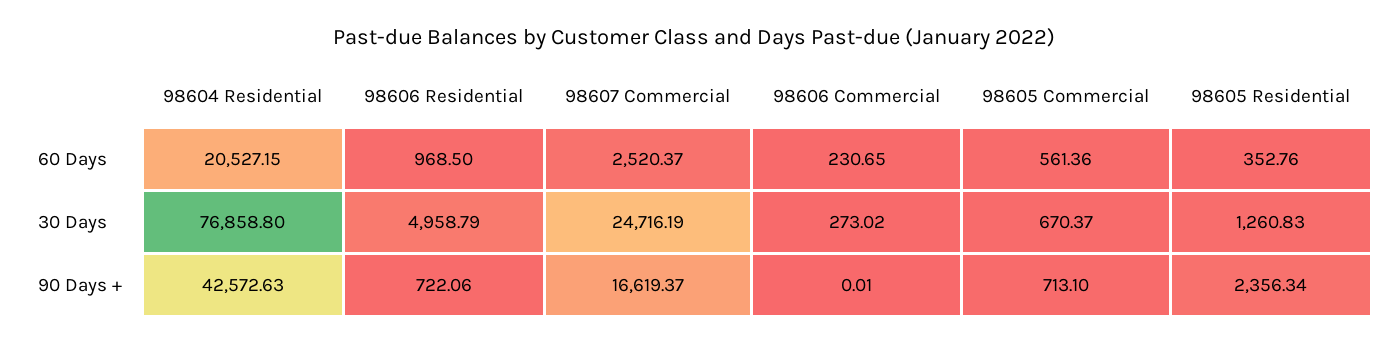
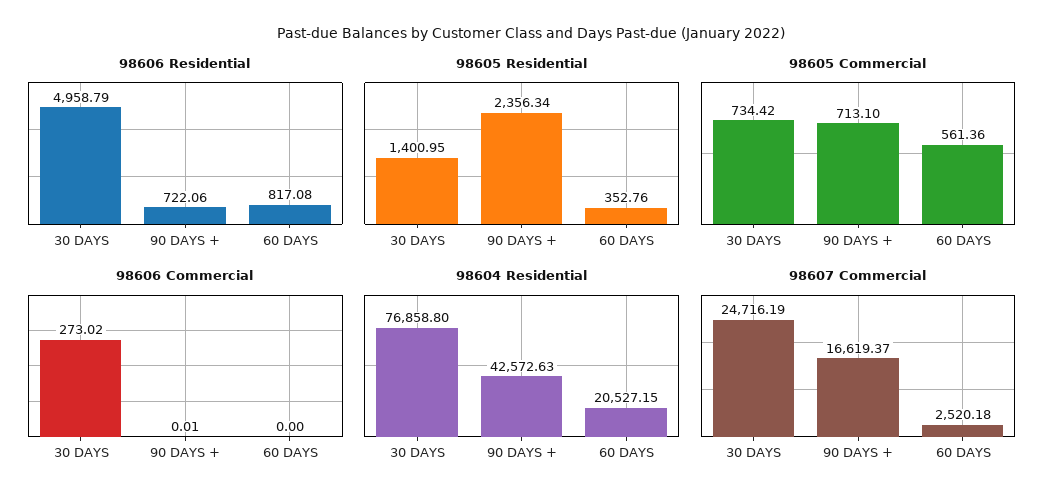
  {
    "98604 Residential": {
      "60 Days": 20527.15,
      "30 Days": 76858.8,
      "90 Days +": 42572.63
    },
    "98606 Residential": {
-     "60 Days": 968.5,
+     "60 Days": 817.08,
      "30 Days": 4958.79,
      "90 Days +": 722.06
    },
    "98607 Commercial": {
-     "60 Days": 2520.37,
+     "60 Days": 2520.18,
      "30 Days": 24716.19,
      "90 Days +": 16619.37
    },
    "98606 Commercial": {
-     "60 Days": 230.65,
+     "60 Days": 0,
      "30 Days": 273.02,
      "90 Days +": 0.01
    },
    "98605 Commercial": {
      "60 Days": 561.36,
-     "30 Days": 670.37,
+     "30 Days": 734.42,
      "90 Days +": 713.1
    },
    "98605 Residential": {
      "60 Days": 352.76,
-     "30 Days": 1260.83,
+     "30 Days": 1400.95,
      "90 Days +": 2356.34
    }
  }

